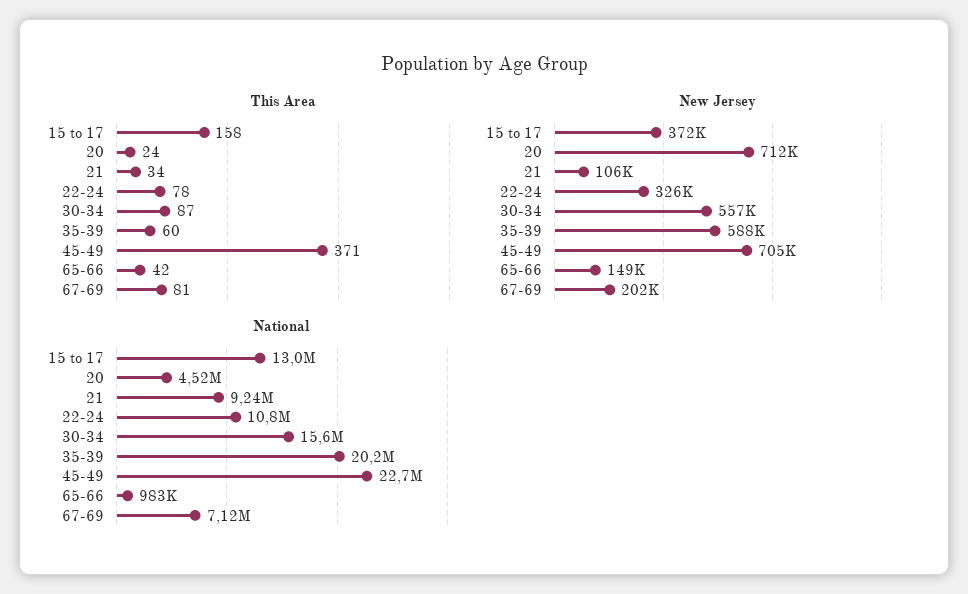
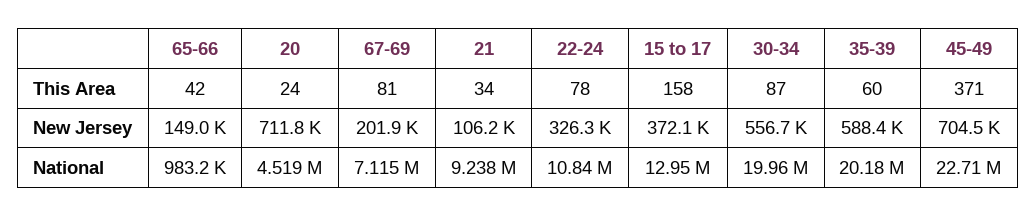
  {
    "This Area": {
      "15 to 17": 158,
      "20": 24,
      "21": 34,
      "22-24": 78,
      "30-34": 87,
      "35-39": 60,
      "45-49": 371,
      "65-66": 42,
      "67-69": 81
    },
    "New Jersey": {
      "15 to 17": 372100,
      "20": 711800,
      "21": 106200,
      "22-24": 326300,
      "30-34": 556700,
      "35-39": 588400,
      "45-49": 704500,
      "65-66": 149000,
      "67-69": 201900
    },
    "National": {
      "15 to 17": 12950000,
      "20": 4519000,
      "21": 9238000,
      "22-24": 10840000,
-     "30-34": 15600000,
+     "30-34": 19960000,
      "35-39": 20180000,
      "45-49": 22710000,
      "65-66": 983200,
      "67-69": 7115000
    }
  }

